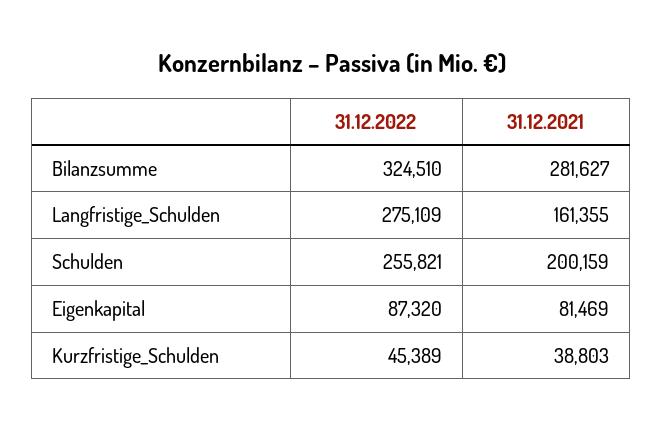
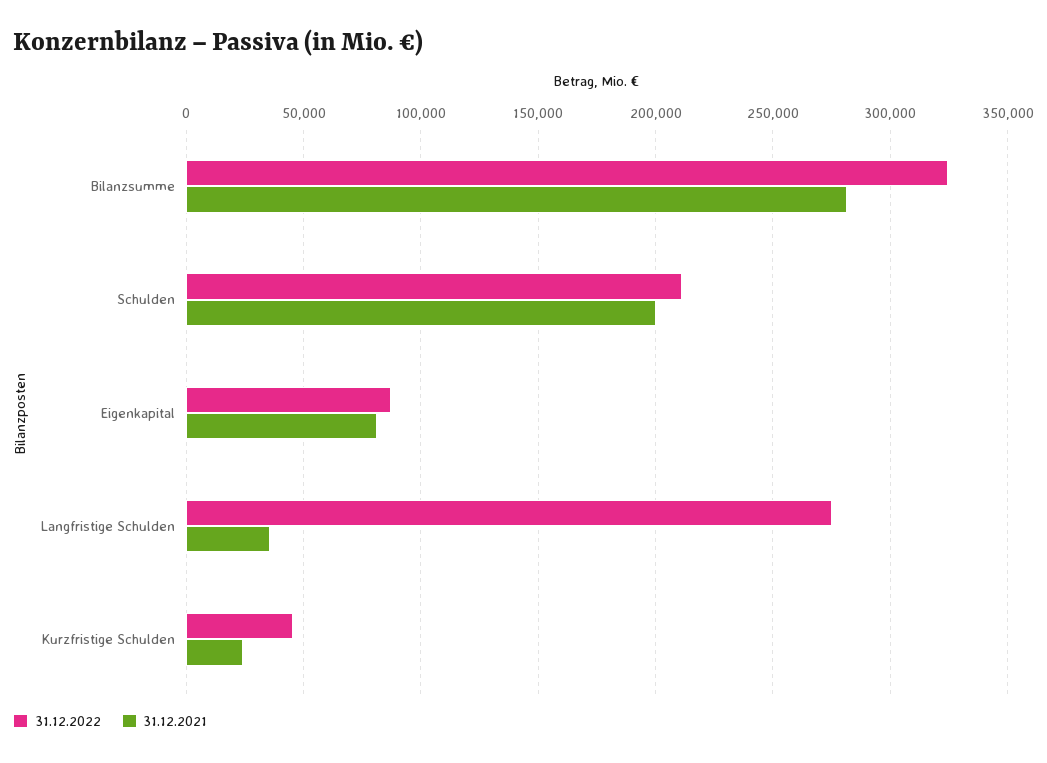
  {
    "31.12.2022": {
      "Bilanzsumme": 324510,
      "Langfristige_Schulden": 275109,
-     "Schulden": 255821,
+     "Schulden": 210000,
      "Eigenkapital": 87320,
      "Kurzfristige_Schulden": 45389
    },
    "31.12.2021": {
      "Bilanzsumme": 281627,
-     "Langfristige_Schulden": 161355,
+     "Langfristige_Schulden": 35000,
      "Schulden": 200159,
      "Eigenkapital": 81469,
-     "Kurzfristige_Schulden": 38803
+     "Kurzfristige_Schulden": 25000
    }
  }

